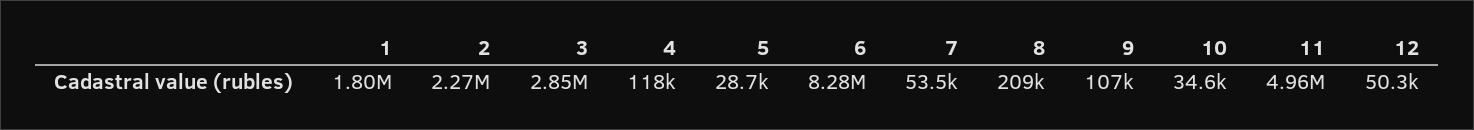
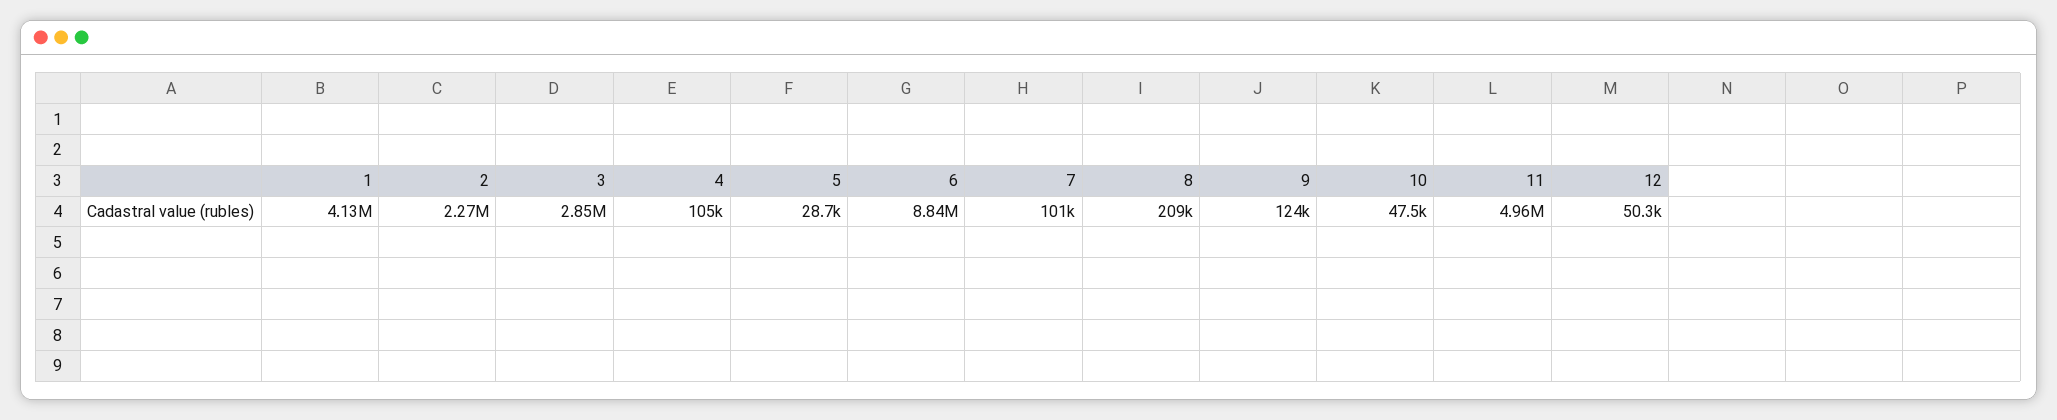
  {
-   "1": 1800000,
+   "1": 4130000,
    "2": 2270000,
    "3": 2850000,
-   "4": 118000,
+   "4": 105000,
    "5": 28700,
-   "6": 8280000,
+   "6": 8840000,
-   "7": 53500,
+   "7": 101000,
    "8": 209000,
-   "9": 107000,
+   "9": 124000,
-   "10": 34600,
+   "10": 47500,
    "11": 4960000,
    "12": 50300
  }

